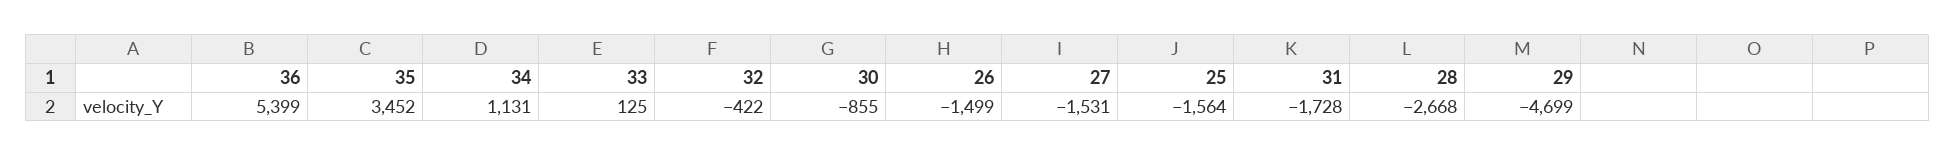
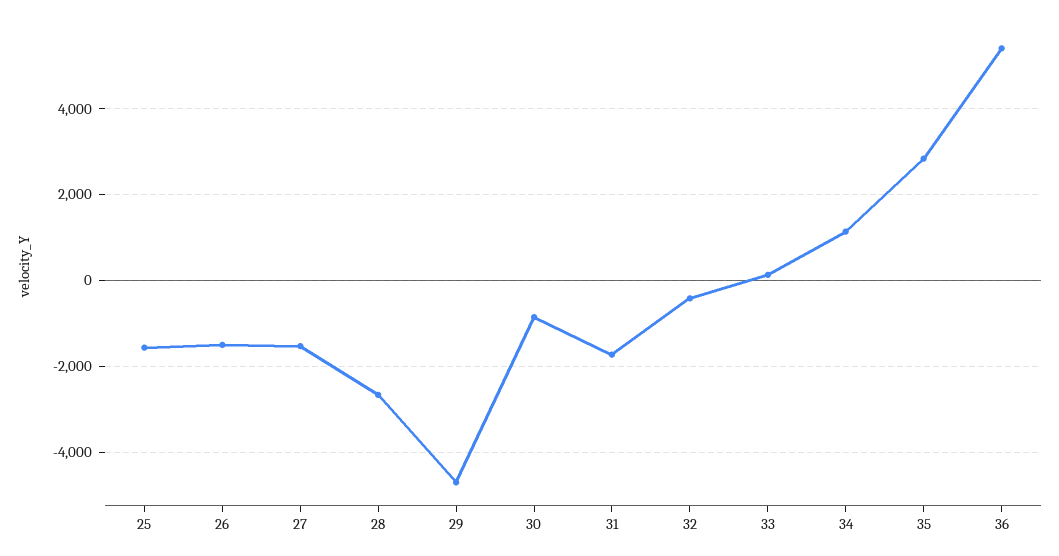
  {
    "36": 5399,
-   "35": 3452,
+   "35": 2800,
    "34": 1131,
    "33": 125,
    "32": -422,
    "30": -855,
    "26": -1499,
    "27": -1531,
    "25": -1564,
    "31": -1728,
    "28": -2668,
    "29": -4699
  }

